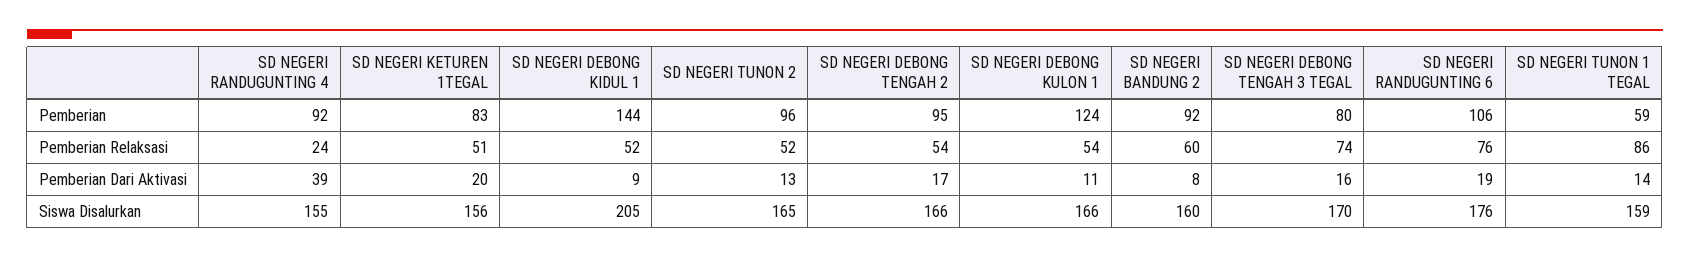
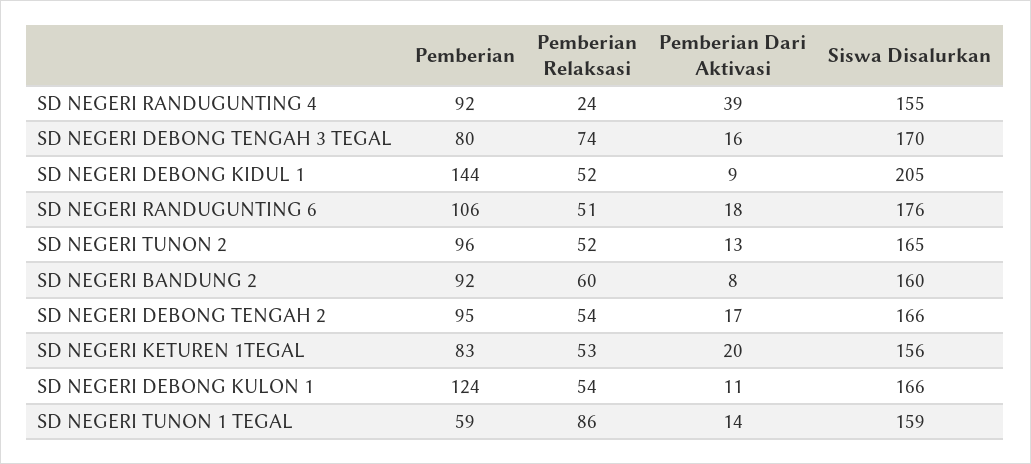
  {
    "SD NEGERI RANDUGUNTING 4": {
      "Pemberian": 92,
      "Pemberian Relaksasi": 24,
      "Pemberian Dari Aktivasi": 39,
      "Siswa Disalurkan": 155
    },
    "SD NEGERI KETUREN 1TEGAL": {
      "Pemberian": 83,
-     "Pemberian Relaksasi": 51,
+     "Pemberian Relaksasi": 53,
      "Pemberian Dari Aktivasi": 20,
      "Siswa Disalurkan": 156
    },
    "SD NEGERI DEBONG KIDUL 1": {
      "Pemberian": 144,
      "Pemberian Relaksasi": 52,
      "Pemberian Dari Aktivasi": 9,
      "Siswa Disalurkan": 205
    },
    "SD NEGERI TUNON 2": {
      "Pemberian": 96,
      "Pemberian Relaksasi": 52,
      "Pemberian Dari Aktivasi": 13,
      "Siswa Disalurkan": 165
    },
    "SD NEGERI DEBONG TENGAH 2": {
      "Pemberian": 95,
      "Pemberian Relaksasi": 54,
      "Pemberian Dari Aktivasi": 17,
      "Siswa Disalurkan": 166
    },
    "SD NEGERI DEBONG KULON 1": {
      "Pemberian": 124,
      "Pemberian Relaksasi": 54,
      "Pemberian Dari Aktivasi": 11,
      "Siswa Disalurkan": 166
    },
    "SD NEGERI BANDUNG 2": {
      "Pemberian": 92,
      "Pemberian Relaksasi": 60,
      "Pemberian Dari Aktivasi": 8,
      "Siswa Disalurkan": 160
    },
    "SD NEGERI DEBONG TENGAH 3 TEGAL": {
      "Pemberian": 80,
      "Pemberian Relaksasi": 74,
      "Pemberian Dari Aktivasi": 16,
      "Siswa Disalurkan": 170
    },
    "SD NEGERI RANDUGUNTING 6": {
      "Pemberian": 106,
-     "Pemberian Relaksasi": 76,
+     "Pemberian Relaksasi": 51,
-     "Pemberian Dari Aktivasi": 19,
+     "Pemberian Dari Aktivasi": 18,
      "Siswa Disalurkan": 176
    },
    "SD NEGERI TUNON 1 TEGAL": {
      "Pemberian": 59,
      "Pemberian Relaksasi": 86,
      "Pemberian Dari Aktivasi": 14,
      "Siswa Disalurkan": 159
    }
  }

